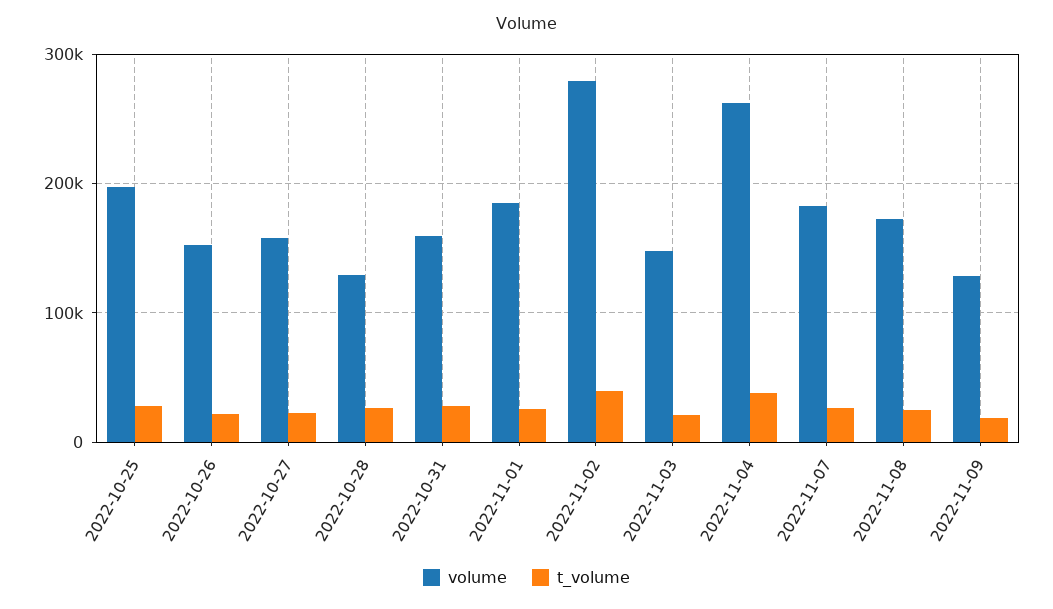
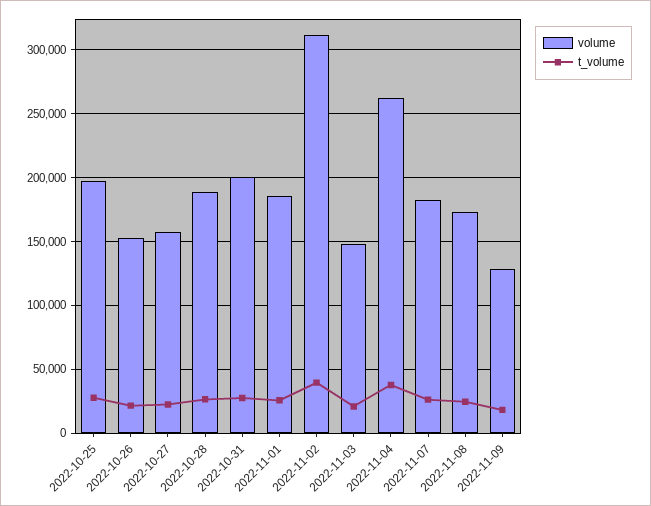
  {
    "volume": {
      "2022-10-25": 195000,
      "2022-10-26": 155000,
      "2022-10-27": 160000,
-     "2022-10-28": 130000,
+     "2022-10-28": 190000,
-     "2022-10-31": 160000,
+     "2022-10-31": 200000,
      "2022-11-01": 185000,
-     "2022-11-02": 280000,
+     "2022-11-02": 310000,
      "2022-11-03": 150000,
      "2022-11-04": 265000,
      "2022-11-07": 185000,
      "2022-11-08": 175000,
      "2022-11-09": 130000
    },
    "t_volume": {
      "2022-10-25": 30000,
      "2022-10-26": 20000,
      "2022-10-27": 25000,
      "2022-10-28": 25000,
      "2022-10-31": 30000,
      "2022-11-01": 25000,
      "2022-11-02": 40000,
      "2022-11-03": 20000,
      "2022-11-04": 40000,
      "2022-11-07": 25000,
      "2022-11-08": 25000,
      "2022-11-09": 20000
    }
  }

